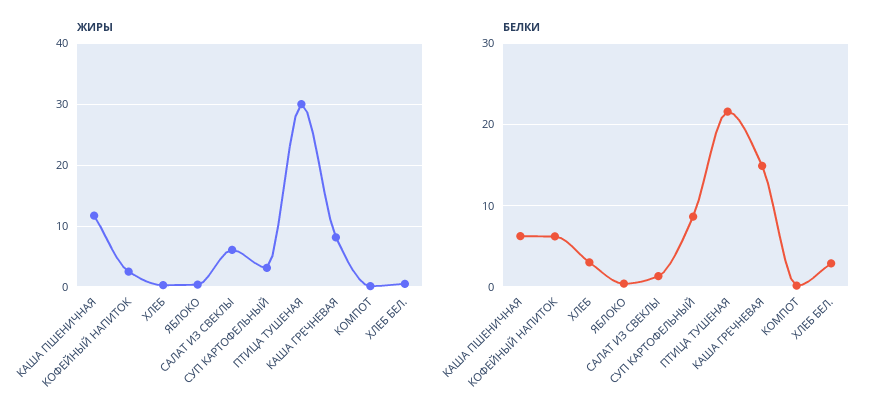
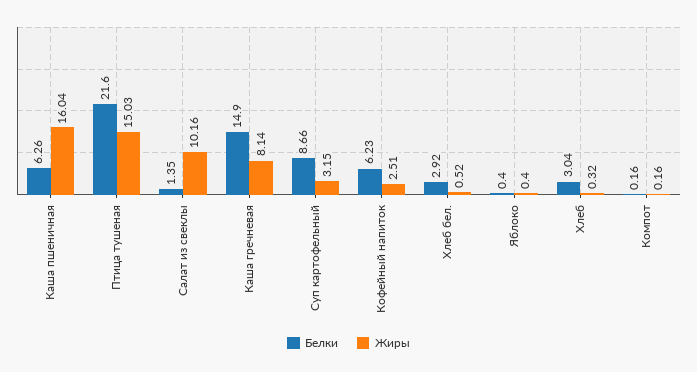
  {
    "ЖИРЫ": {
-     "КАША ПШЕНИЧНАЯ": 12,
+     "КАША ПШЕНИЧНАЯ": 16.04,
      "КОФЕЙНЫЙ НАПИТОК": 2.51,
      "ХЛЕБ": 0.32,
      "ЯБЛОКО": 0.4,
-     "САЛАТ ИЗ СВЕКЛЫ": 6,
+     "САЛАТ ИЗ СВЕКЛЫ": 10.16,
      "СУП КАРТОФЕЛЬНЫЙ": 3.15,
-     "ПТИЦА ТУШЕНАЯ": 30,
+     "ПТИЦА ТУШЕНАЯ": 15.03,
      "КАША ГРЕЧНЕВАЯ": 8.14,
      "КОМПОТ": 0.16,
      "ХЛЕБ БЕЛ.": 0.52
    },
    "БЕЛКИ": {
      "КАША ПШЕНИЧНАЯ": 6.26,
      "КОФЕЙНЫЙ НАПИТОК": 6.23,
      "ХЛЕБ": 3.04,
      "ЯБЛОКО": 0.4,
      "САЛАТ ИЗ СВЕКЛЫ": 1.35,
      "СУП КАРТОФЕЛЬНЫЙ": 8.66,
      "ПТИЦА ТУШЕНАЯ": 21.6,
      "КАША ГРЕЧНЕВАЯ": 14.9,
      "КОМПОТ": 0.16,
      "ХЛЕБ БЕЛ.": 2.92
    }
  }

